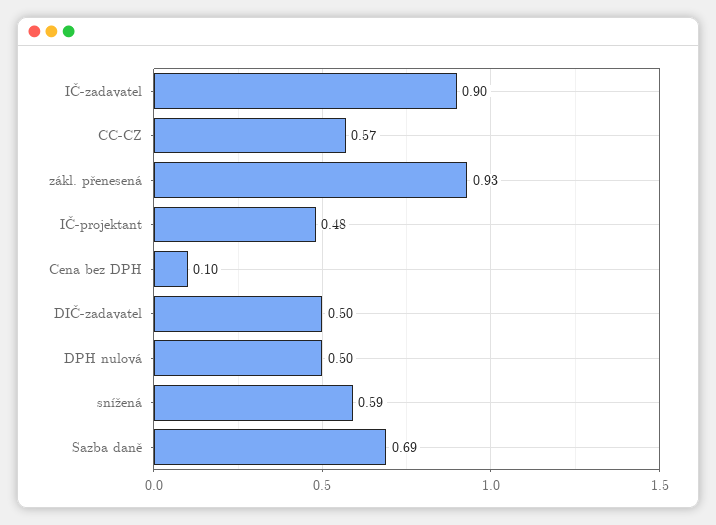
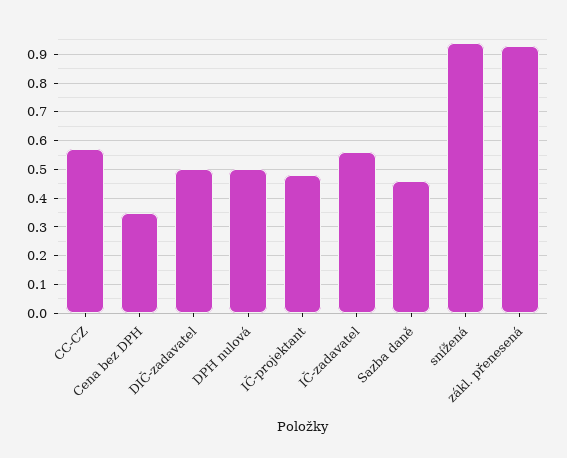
  {
-   "IČ-zadavatel": 0.9,
+   "IČ-zadavatel": 0.55,
    "CC-CZ": 0.57,
    "zákl. přenesená": 0.93,
    "IČ-projektant": 0.48,
-   "Cena bez DPH": 0.1,
+   "Cena bez DPH": 0.35,
    "DIČ-zadavatel": 0.5,
    "DPH nulová": 0.5,
-   "snížená": 0.59,
+   "snížená": 0.95,
-   "Sazba daně": 0.69
+   "Sazba daně": 0.45
  }

